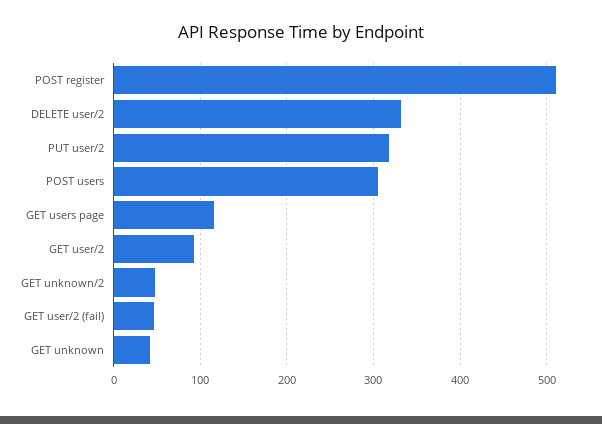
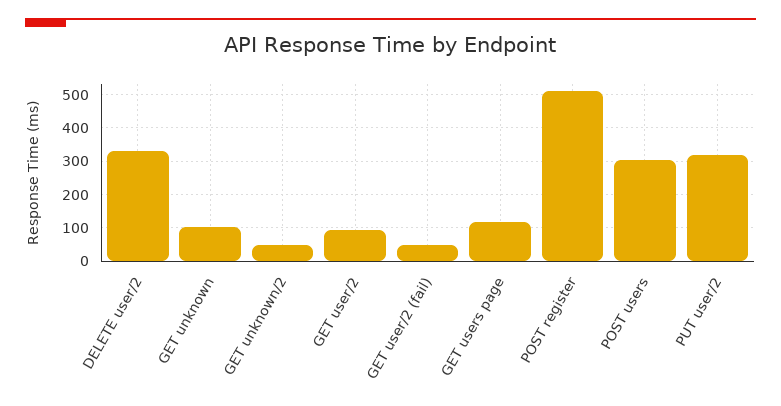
  {
    "POST register": 510,
    "DELETE user/2": 330,
    "PUT user/2": 320,
    "POST users": 310,
    "GET users page": 120,
    "GET user/2": 90,
    "GET unknown/2": 50,
    "GET user/2 (fail)": 50,
-   "GET unknown": 40
+   "GET unknown": 100
  }

